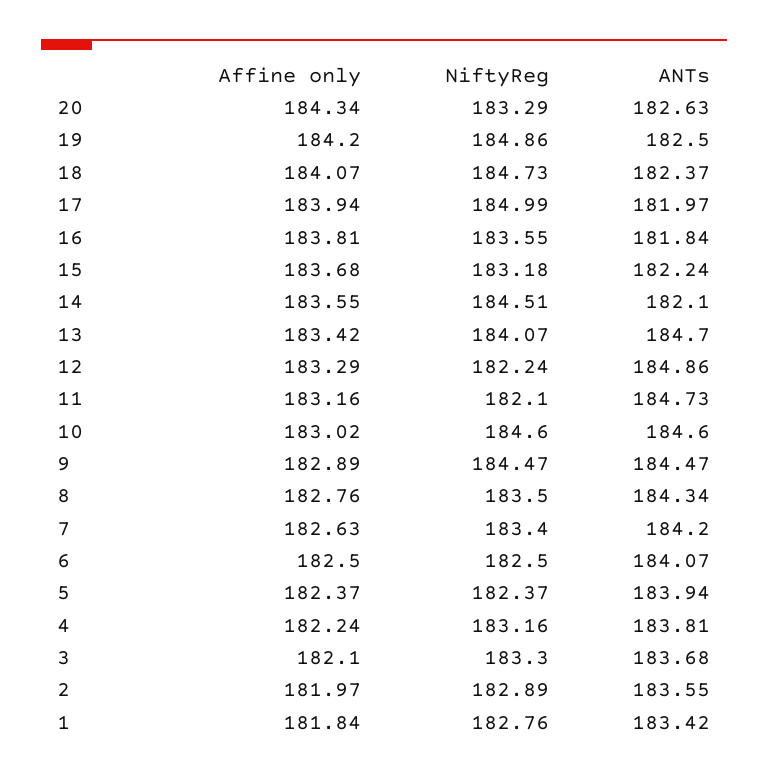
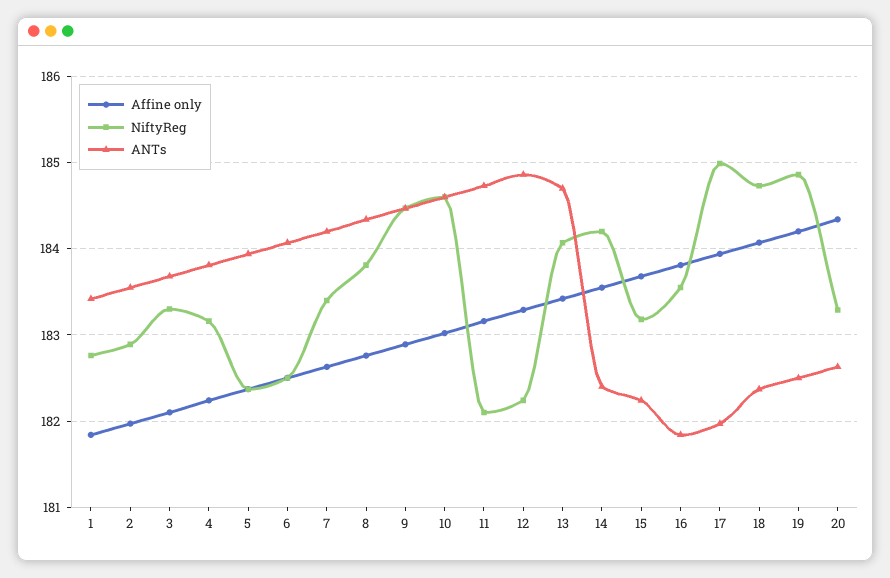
  {
    "Affine only": {
      "20": 184.34,
      "19": 184.2,
      "18": 184.07,
      "17": 183.94,
      "16": 183.81,
      "15": 183.68,
      "14": 183.55,
      "13": 183.42,
      "12": 183.29,
      "11": 183.16,
      "10": 183.02,
      "9": 182.89,
      "8": 182.76,
      "7": 182.63,
      "6": 182.5,
      "5": 182.37,
      "4": 182.24,
      "3": 182.1,
      "2": 181.97,
      "1": 181.84
    },
    "NiftyReg": {
      "20": 183.29,
      "19": 184.86,
      "18": 184.73,
      "17": 184.99,
      "16": 183.55,
      "15": 183.18,
-     "14": 184.51,
+     "14": 184.2,
      "13": 184.07,
      "12": 182.24,
      "11": 182.1,
      "10": 184.6,
      "9": 184.47,
-     "8": 183.5,
+     "8": 183.8,
      "7": 183.4,
      "6": 182.5,
      "5": 182.37,
      "4": 183.16,
      "3": 183.3,
      "2": 182.89,
      "1": 182.76
    },
    "ANTs": {
      "20": 182.63,
      "19": 182.5,
      "18": 182.37,
      "17": 181.97,
      "16": 181.84,
      "15": 182.24,
-     "14": 182.1,
+     "14": 182.4,
      "13": 184.7,
      "12": 184.86,
      "11": 184.73,
      "10": 184.6,
      "9": 184.47,
      "8": 184.34,
      "7": 184.2,
      "6": 184.07,
      "5": 183.94,
      "4": 183.81,
      "3": 183.68,
      "2": 183.55,
      "1": 183.42
    }
  }

